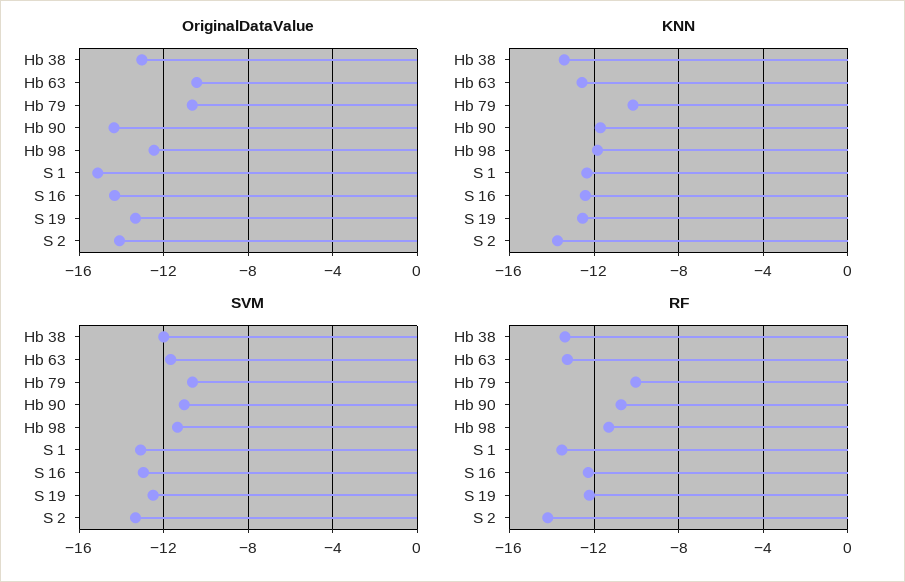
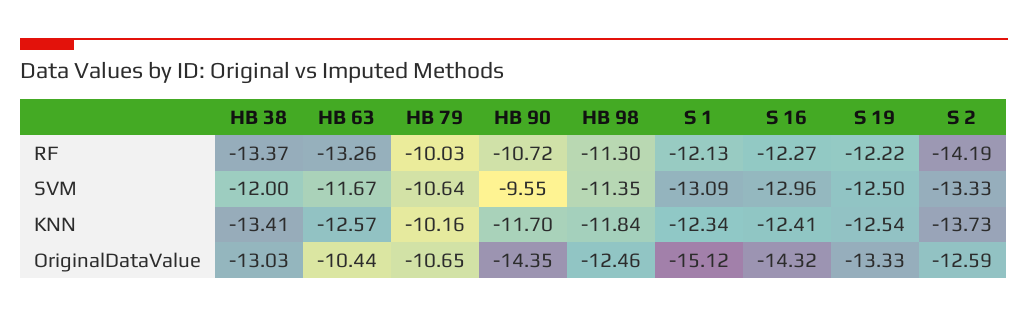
  {
    "OriginalDataValue": {
      "Hb 38": -13.03,
      "Hb 63": -10.44,
      "Hb 79": -10.65,
      "Hb 90": -14.35,
      "Hb 98": -12.46,
      "S 1": -15.12,
      "S 16": -14.32,
      "S 19": -13.33,
-     "S 2": -14
+     "S 2": -12.59
    },
    "KNN": {
      "Hb 38": -13.41,
      "Hb 63": -12.57,
      "Hb 79": -10.16,
      "Hb 90": -11.7,
      "Hb 98": -11.84,
      "S 1": -12.34,
      "S 16": -12.41,
      "S 19": -12.54,
      "S 2": -13.73
    },
    "SVM": {
      "Hb 38": -12,
      "Hb 63": -11.67,
      "Hb 79": -10.64,
-     "Hb 90": -11,
+     "Hb 90": -9.55,
      "Hb 98": -11.35,
      "S 1": -13.09,
      "S 16": -12.96,
      "S 19": -12.5,
      "S 2": -13.33
    },
    "RF": {
      "Hb 38": -13.37,
      "Hb 63": -13.26,
      "Hb 79": -10.03,
      "Hb 90": -10.72,
      "Hb 98": -11.3,
-     "S 1": -13.5,
+     "S 1": -12.13,
      "S 16": -12.27,
      "S 19": -12.22,
      "S 2": -14.19
    }
  }

